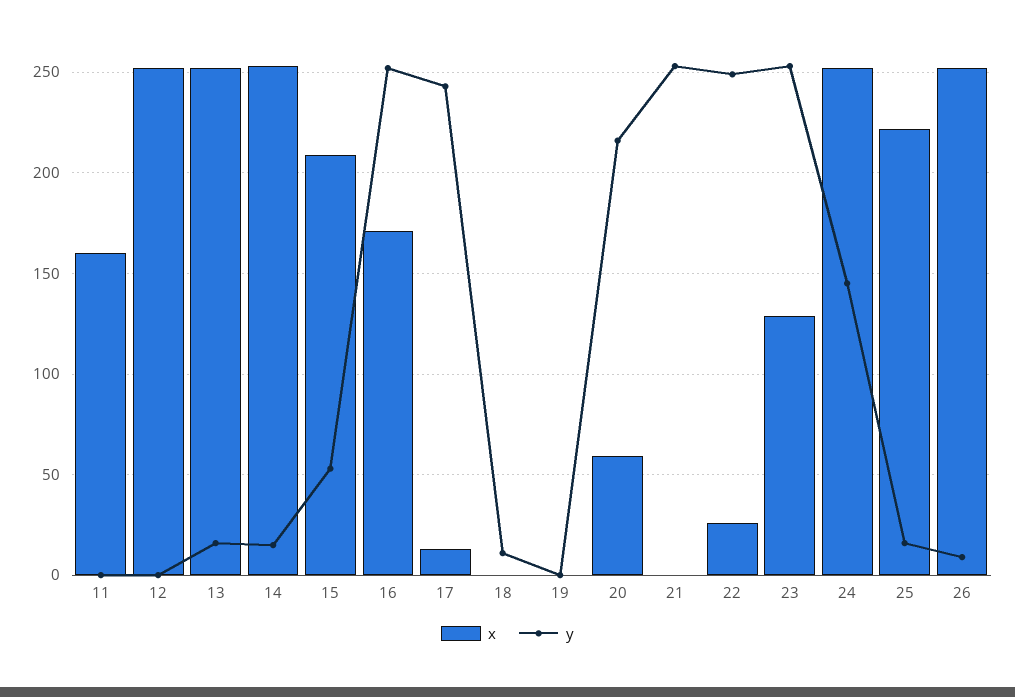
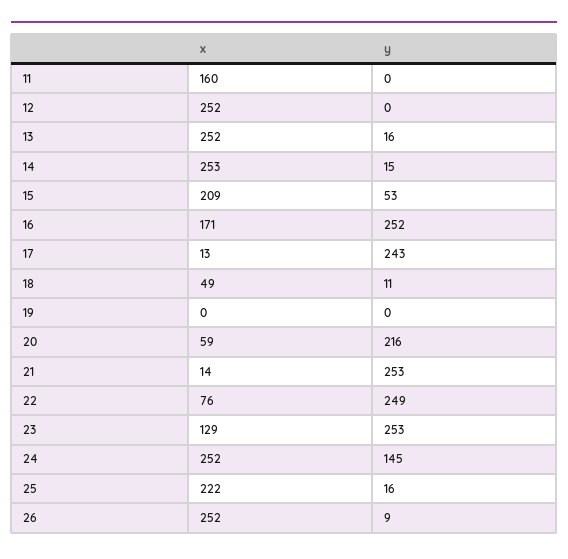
  {
    "x": {
      "11": 160,
      "12": 252,
      "13": 252,
      "14": 253,
      "15": 209,
      "16": 171,
      "17": 13,
-     "18": 0,
+     "18": 49,
      "19": 0,
      "20": 59,
-     "21": 0,
+     "21": 14,
-     "22": 25,
+     "22": 76,
      "23": 129,
      "24": 252,
      "25": 222,
      "26": 252
    },
    "y": {
      "11": 0,
      "12": 0,
      "13": 16,
      "14": 15,
      "15": 53,
      "16": 252,
      "17": 243,
      "18": 11,
      "19": 0,
      "20": 216,
      "21": 253,
      "22": 249,
      "23": 253,
      "24": 145,
      "25": 16,
      "26": 9
    }
  }

